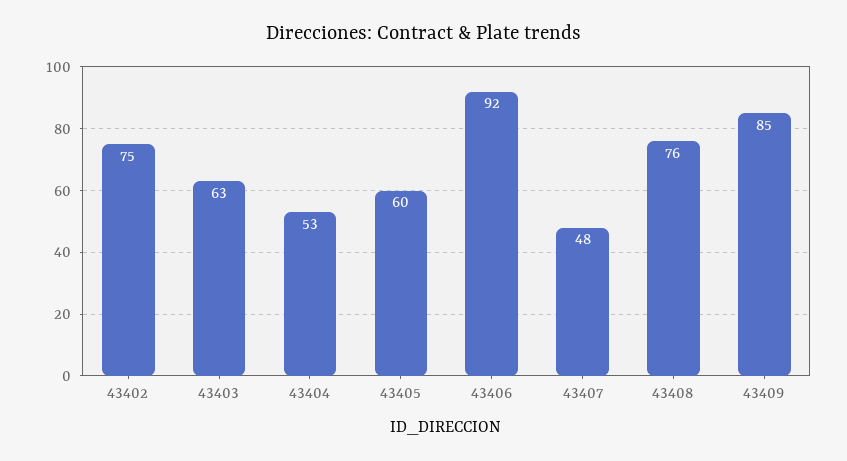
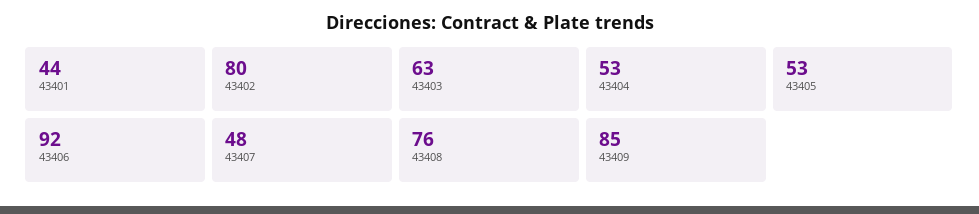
  {
-   "43402": 75,
+   "43402": 80,
    "43403": 63,
    "43404": 53,
-   "43405": 60,
+   "43405": 53,
    "43406": 92,
    "43407": 48,
    "43408": 76,
-   "43409": 85
+   "43409": 85,
+   "43401": 44
  }

